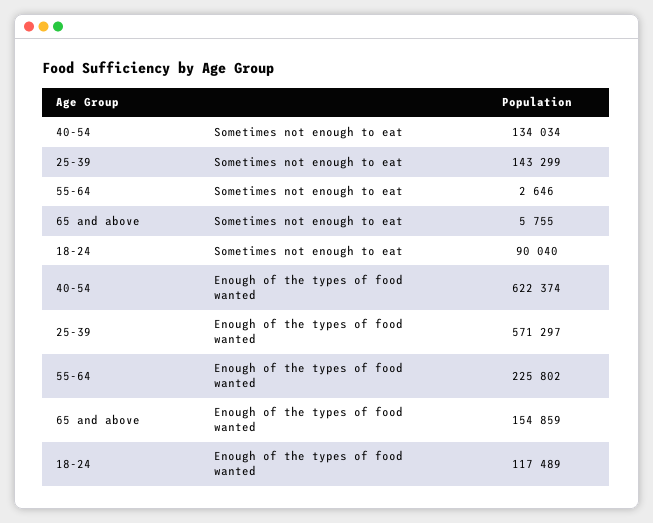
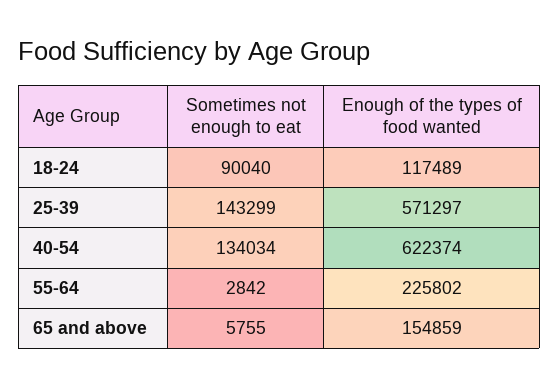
  {
    "40-54": {
      "Sometimes not enough to eat": 134034,
      "Enough of the types of food wanted": 622374
    },
    "25-39": {
      "Sometimes not enough to eat": 143299,
      "Enough of the types of food wanted": 571297
    },
    "55-64": {
-     "Sometimes not enough to eat": 2646,
+     "Sometimes not enough to eat": 2842,
      "Enough of the types of food wanted": 225802
    },
    "65 and above": {
      "Sometimes not enough to eat": 5755,
      "Enough of the types of food wanted": 154859
    },
    "18-24": {
      "Sometimes not enough to eat": 90040,
      "Enough of the types of food wanted": 117489
    }
  }

